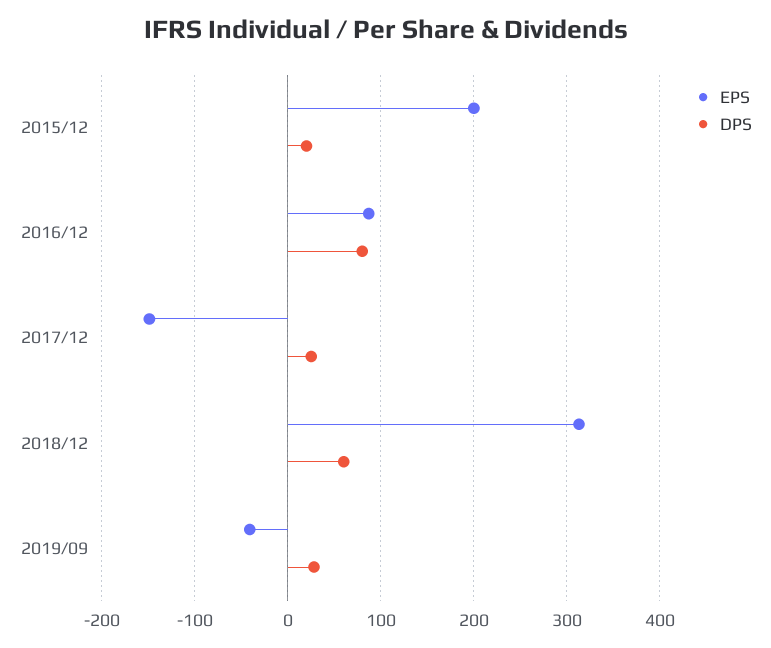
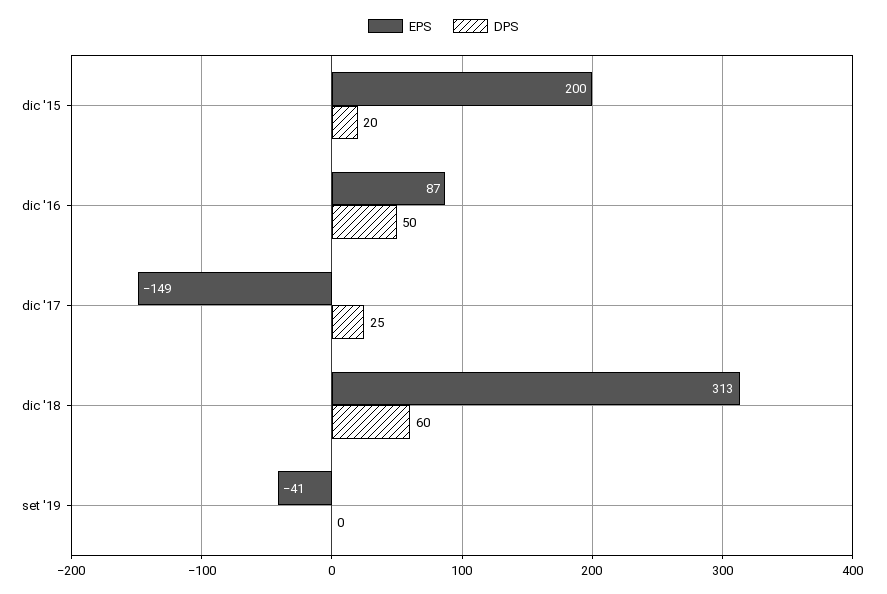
  {
    "EPS": {
      "2015/12": 200,
      "2016/12": 87,
      "2017/12": -149,
      "2018/12": 313,
      "2019/09": -41
    },
    "DPS": {
      "2015/12": 20,
-     "2016/12": 80,
+     "2016/12": 50,
      "2017/12": 25,
      "2018/12": 60,
-     "2019/09": 30
+     "2019/09": 0
    }
  }

